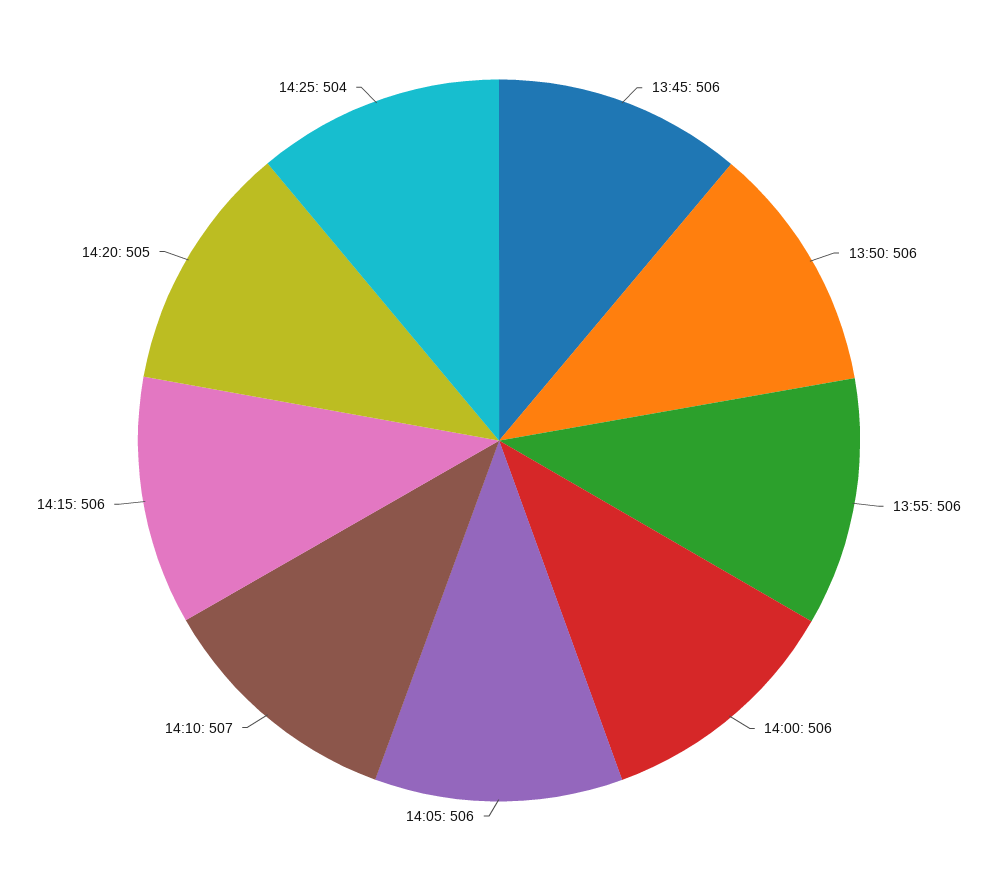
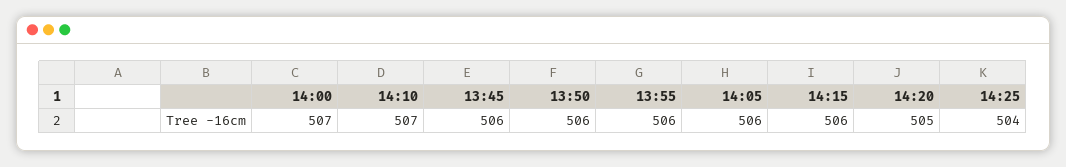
  {
    "13:45": 506,
    "13:50": 506,
    "13:55": 506,
-   "14:00": 506,
+   "14:00": 507,
    "14:05": 506,
    "14:10": 507,
    "14:15": 506,
    "14:20": 505,
    "14:25": 504
  }

